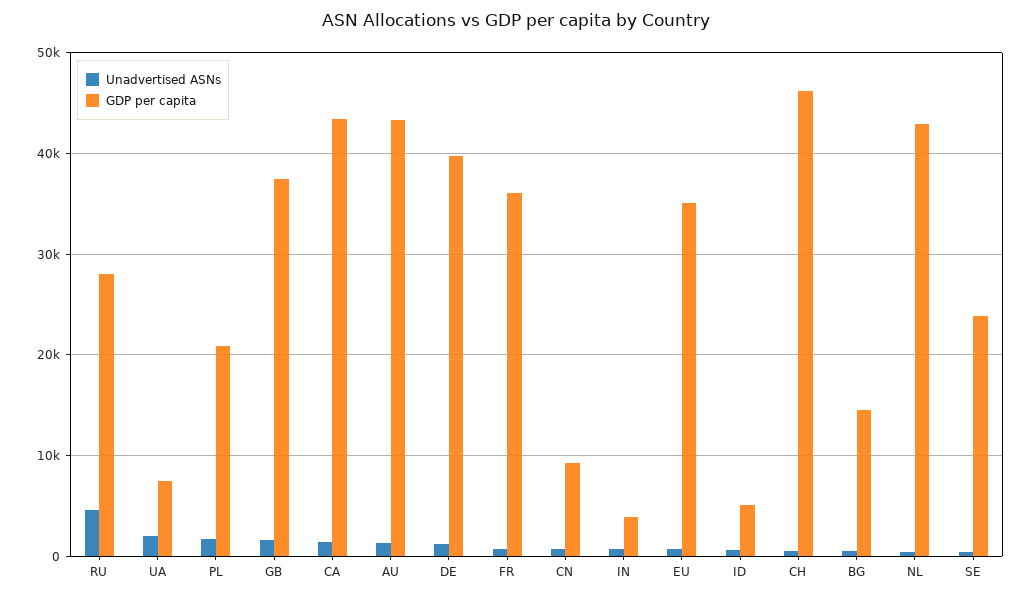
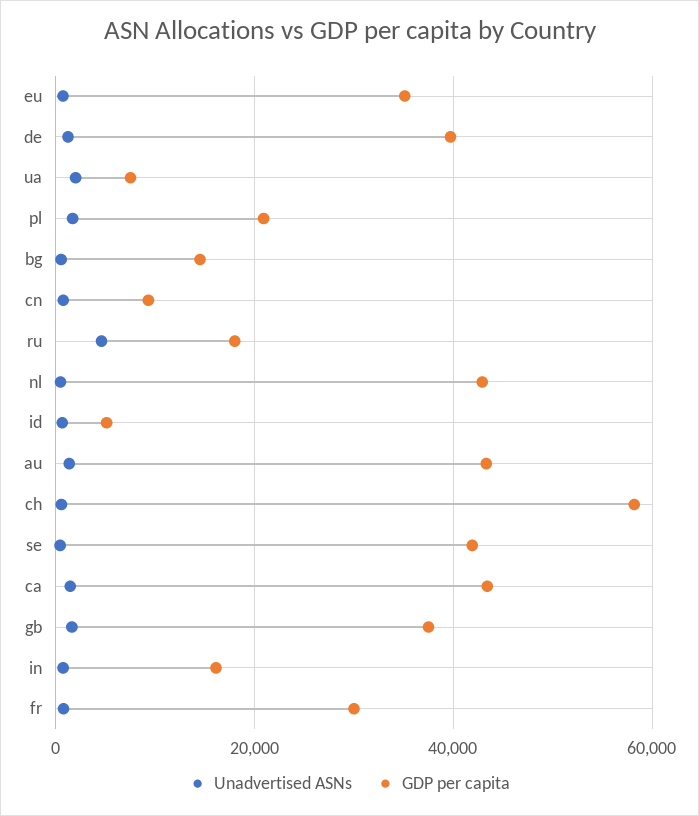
  {
    "Unadvertised ASNs": {
      "RU": 5000,
      "UA": 2000,
      "PL": 2000,
      "GB": 2000,
      "CA": 1000,
      "AU": 1000,
      "DE": 1000,
      "FR": 1000,
      "CN": 1000,
      "IN": 1000,
      "EU": 1000,
      "ID": 1000,
      "CH": 1000,
      "BG": 1000,
      "NL": 0,
      "SE": 0
    },
    "GDP per capita": {
-     "RU": 28000,
+     "RU": 18000,
      "UA": 8000,
      "PL": 21000,
      "GB": 38000,
      "CA": 43000,
      "AU": 43000,
      "DE": 40000,
-     "FR": 36000,
+     "FR": 30000,
      "CN": 9000,
-     "IN": 4000,
+     "IN": 16000,
      "EU": 35000,
      "ID": 5000,
-     "CH": 46000,
+     "CH": 58000,
      "BG": 15000,
      "NL": 43000,
-     "SE": 24000
+     "SE": 42000
    }
  }

